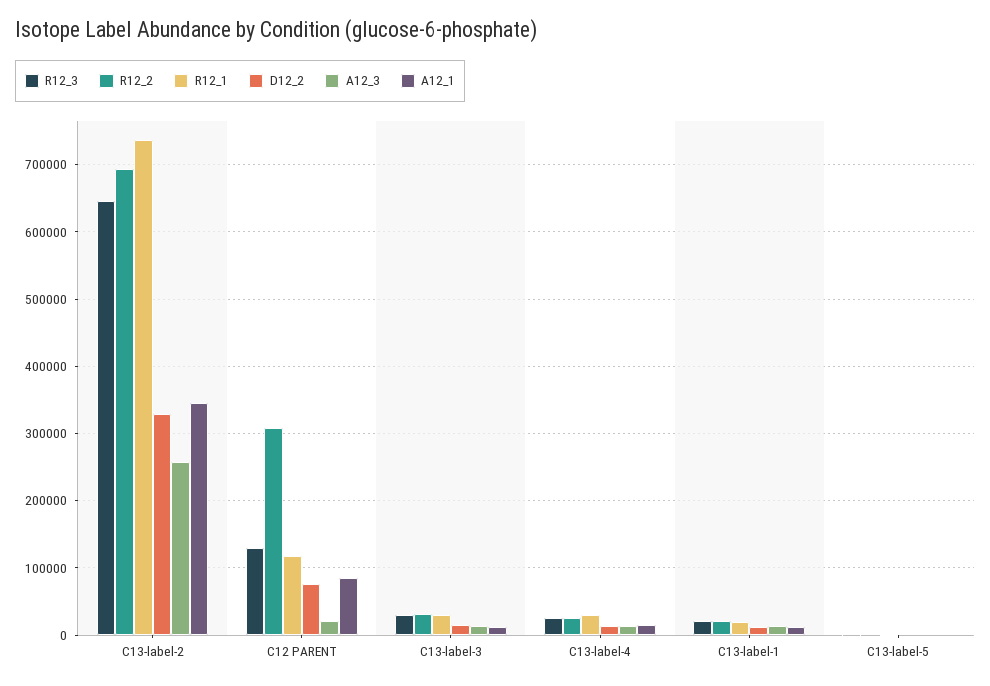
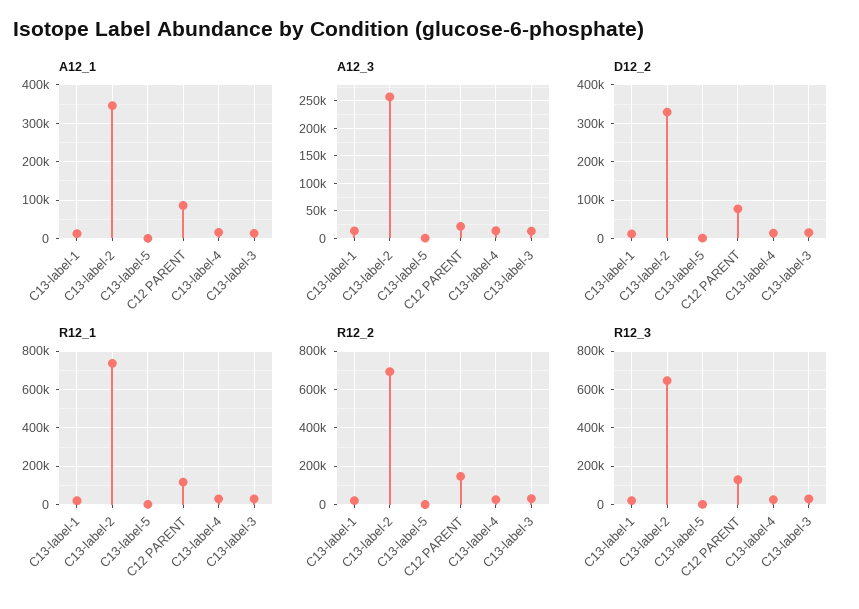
  {
    "R12_3": {
      "C13-label-2": 650000,
      "C12 PARENT": 130000,
      "C13-label-3": 30000,
      "C13-label-4": 30000,
      "C13-label-1": 20000,
      "C13-label-5": 0
    },
    "R12_2": {
      "C13-label-2": 690000,
-     "C12 PARENT": 310000,
+     "C12 PARENT": 150000,
      "C13-label-3": 30000,
      "C13-label-4": 30000,
      "C13-label-1": 20000,
      "C13-label-5": 0
    },
    "R12_1": {
      "C13-label-2": 740000,
      "C12 PARENT": 120000,
      "C13-label-3": 30000,
      "C13-label-4": 30000,
      "C13-label-1": 20000,
      "C13-label-5": 0
    },
    "D12_2": {
      "C13-label-2": 330000,
      "C12 PARENT": 80000,
      "C13-label-3": 10000,
      "C13-label-4": 10000,
      "C13-label-1": 10000,
      "C13-label-5": 0
    },
    "A12_3": {
      "C13-label-2": 260000,
      "C12 PARENT": 20000,
      "C13-label-3": 10000,
      "C13-label-4": 10000,
      "C13-label-1": 10000,
      "C13-label-5": 0
    },
    "A12_1": {
      "C13-label-2": 350000,
      "C12 PARENT": 90000,
      "C13-label-3": 10000,
      "C13-label-4": 20000,
      "C13-label-1": 10000,
      "C13-label-5": 0
    }
  }

